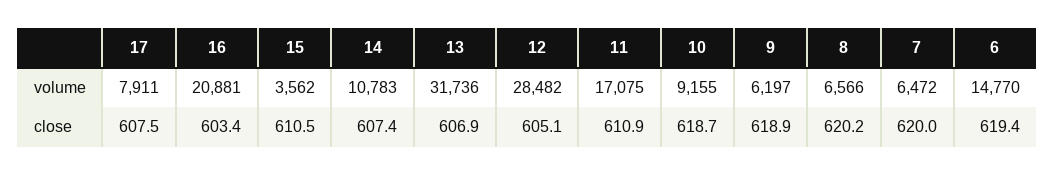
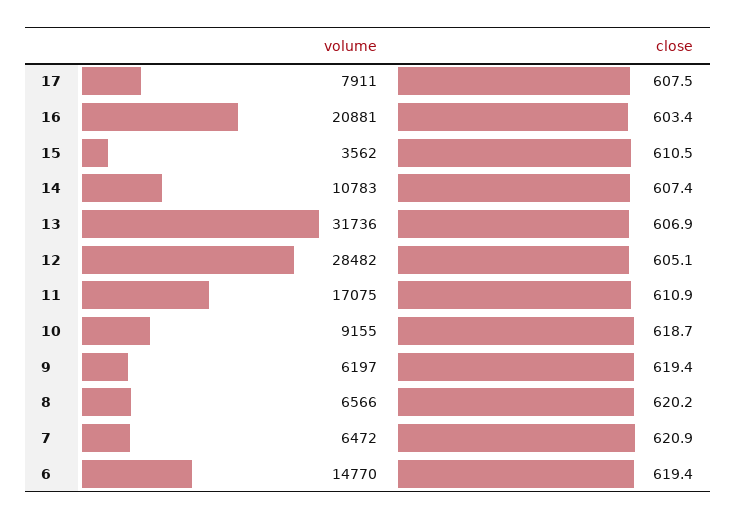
  {
    "17": {
      "volume": 7911,
      "close": 607.5
    },
    "16": {
      "volume": 20881,
      "close": 603.4
    },
    "15": {
      "volume": 3562,
      "close": 610.5
    },
    "14": {
      "volume": 10783,
      "close": 607.4
    },
    "13": {
      "volume": 31736,
      "close": 606.9
    },
    "12": {
      "volume": 28482,
      "close": 605.1
    },
    "11": {
      "volume": 17075,
      "close": 610.9
    },
    "10": {
      "volume": 9155,
      "close": 618.7
    },
    "9": {
      "volume": 6197,
-     "close": 618.9
+     "close": 619.4
    },
    "8": {
      "volume": 6566,
      "close": 620.2
    },
    "7": {
      "volume": 6472,
-     "close": 620
+     "close": 620.9
    },
    "6": {
      "volume": 14770,
      "close": 619.4
    }
  }

